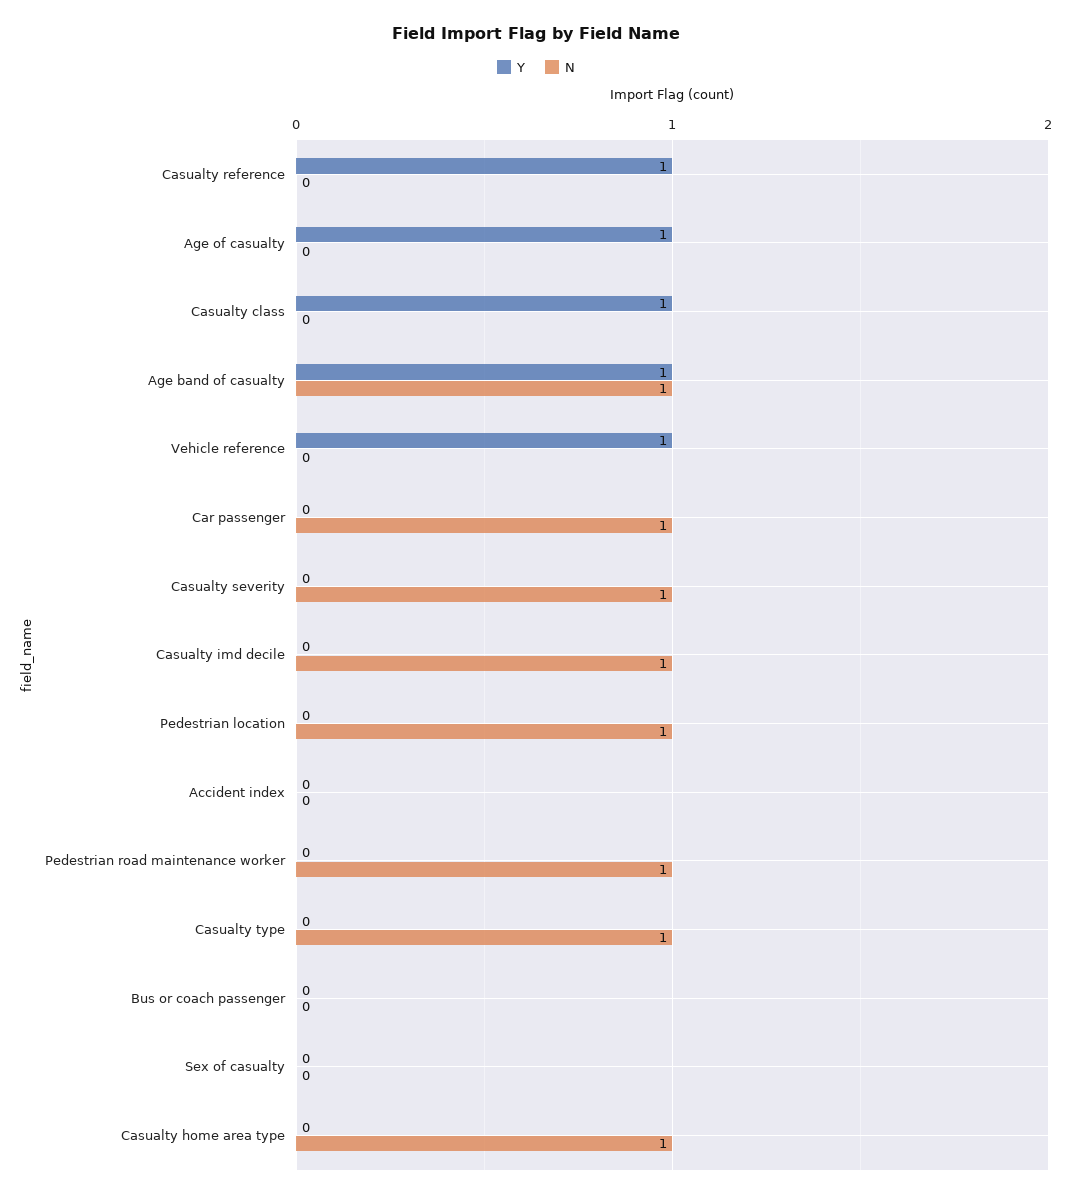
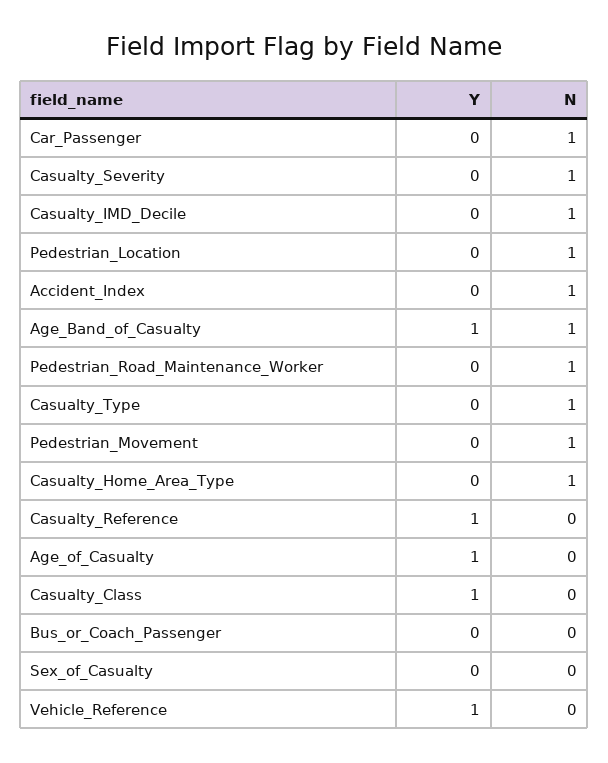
  {
    "Y": {
      "Casualty reference": 1,
      "Age of casualty": 1,
      "Casualty class": 1,
      "Age band of casualty": 1,
      "Vehicle reference": 1,
      "Car passenger": 0,
      "Casualty severity": 0,
      "Casualty imd decile": 0,
      "Pedestrian location": 0,
      "Accident index": 0,
      "Pedestrian road maintenance worker": 0,
      "Casualty type": 0,
      "Bus or coach passenger": 0,
      "Sex of casualty": 0,
-     "Casualty home area type": 0
+     "Casualty home area type": 0,
+     "Pedestrian_Movement": 0
    },
    "N": {
      "Casualty reference": 0,
      "Age of casualty": 0,
      "Casualty class": 0,
      "Age band of casualty": 1,
      "Vehicle reference": 0,
      "Car passenger": 1,
      "Casualty severity": 1,
      "Casualty imd decile": 1,
      "Pedestrian location": 1,
-     "Accident index": 0,
+     "Accident index": 1,
      "Pedestrian road maintenance worker": 1,
      "Casualty type": 1,
      "Bus or coach passenger": 0,
      "Sex of casualty": 0,
-     "Casualty home area type": 1
+     "Casualty home area type": 1,
+     "Pedestrian_Movement": 1
    }
  }

